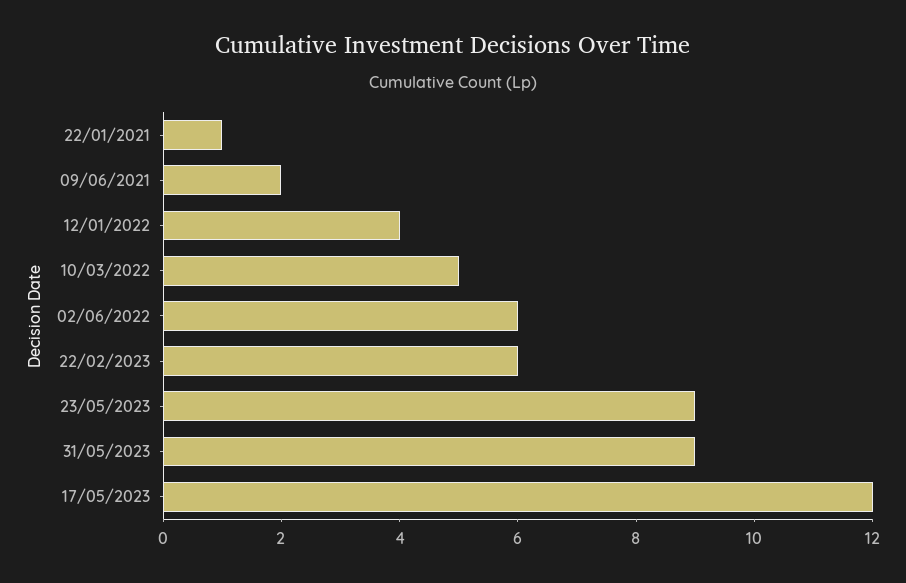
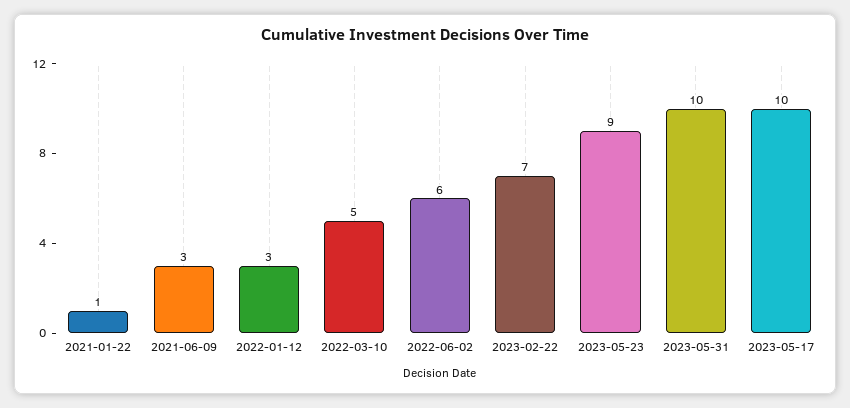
  {
    "22/01/2021": 1,
-   "09/06/2021": 2,
+   "09/06/2021": 3,
-   "12/01/2022": 4,
+   "12/01/2022": 3,
    "10/03/2022": 5,
    "02/06/2022": 6,
-   "22/02/2023": 6,
+   "22/02/2023": 7,
    "23/05/2023": 9,
-   "31/05/2023": 9,
+   "31/05/2023": 10,
-   "17/05/2023": 12
+   "17/05/2023": 10
  }

